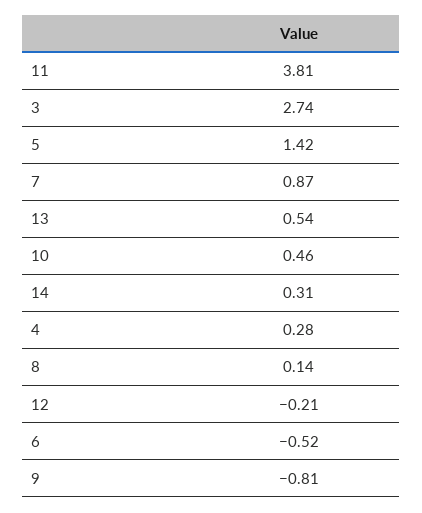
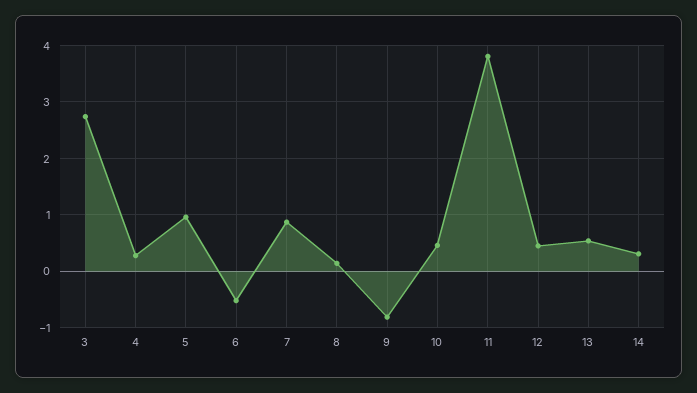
  {
    "11": 3.81,
    "3": 2.74,
-   "5": 1.42,
+   "5": 1,
    "7": 0.87,
    "13": 0.54,
    "10": 0.46,
    "14": 0.31,
    "4": 0.28,
    "8": 0.14,
-   "12": -0.21,
+   "12": 0.4,
    "6": -0.52,
    "9": -0.81
  }

